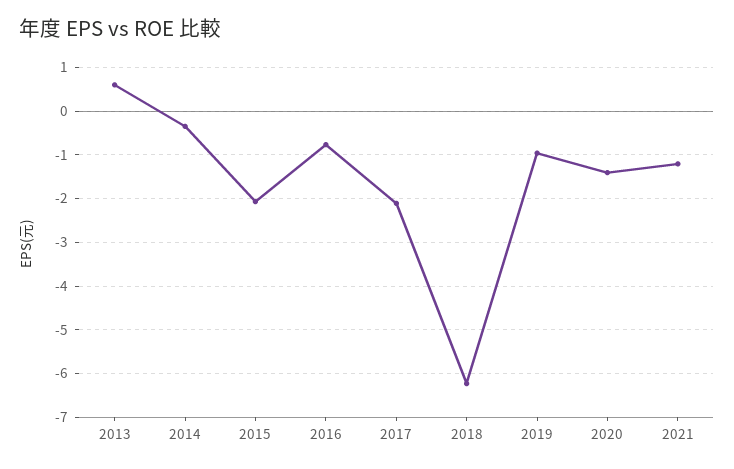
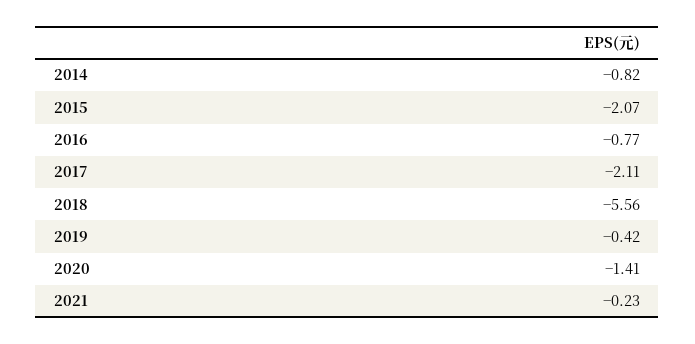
  {
-   "2013": 0.6,
-   "2014": -0.4,
+   "2014": -0.82,
    "2015": -2.07,
    "2016": -0.77,
    "2017": -2.11,
-   "2018": -6.2,
+   "2018": -5.56,
-   "2019": -1,
+   "2019": -0.42,
    "2020": -1.41,
-   "2021": -1.2
+   "2021": -0.23
  }

